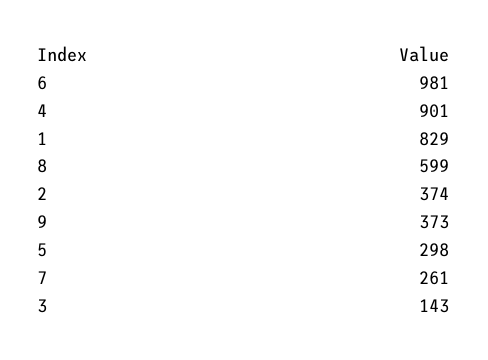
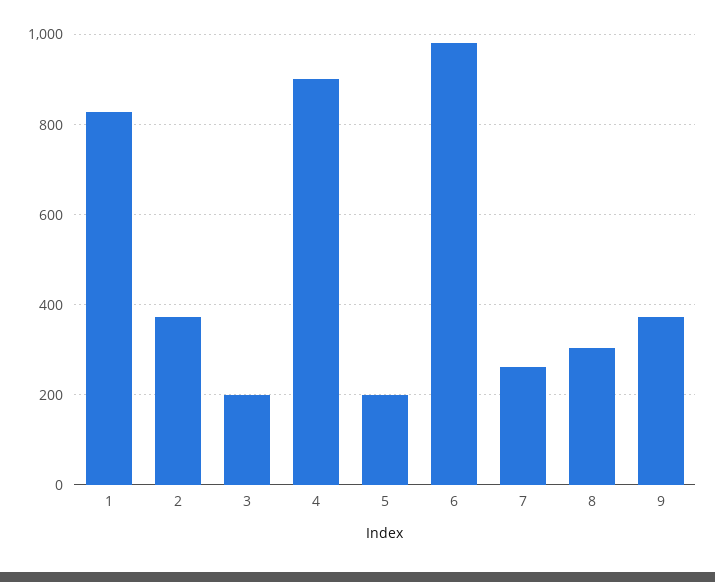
  {
    "6": 981,
    "4": 901,
    "1": 829,
-   "8": 599,
+   "8": 300,
    "2": 374,
    "9": 373,
-   "5": 298,
+   "5": 200,
    "7": 261,
-   "3": 143
+   "3": 200
  }

